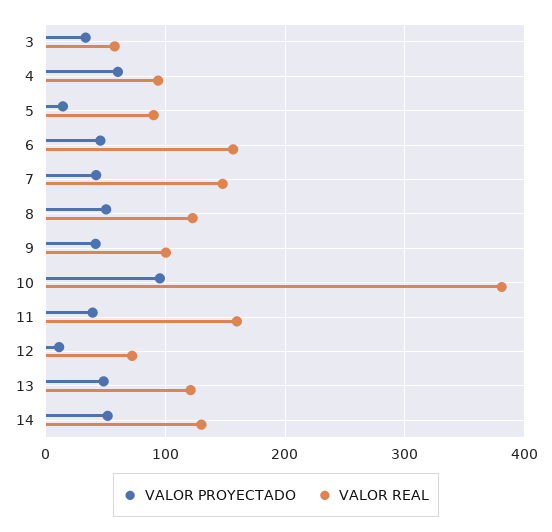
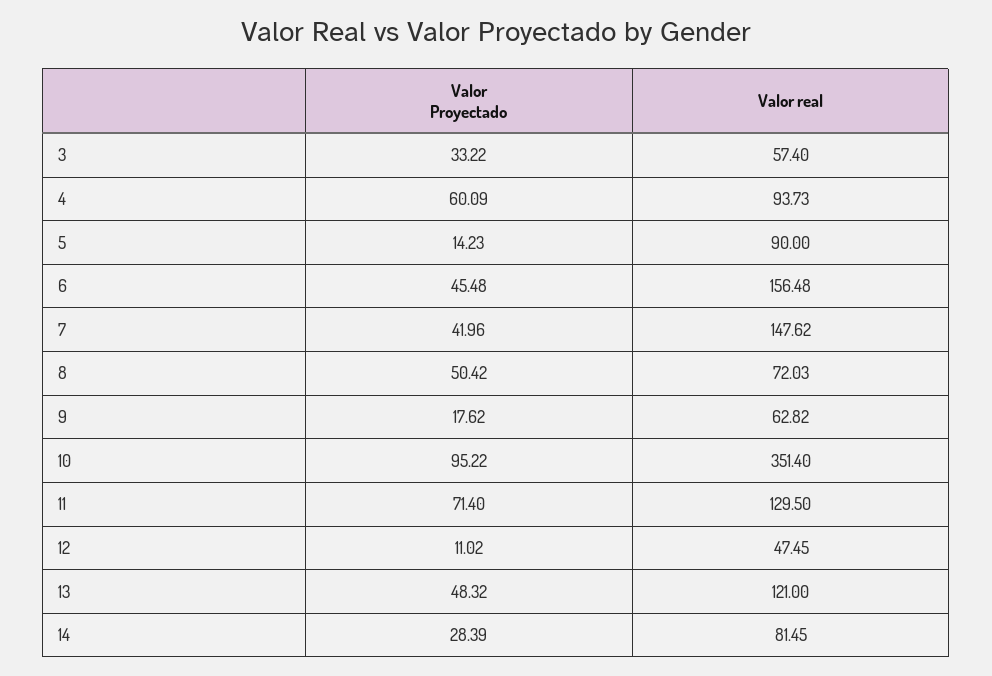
  {
    "VALOR PROYECTADO": {
      "3": 33.22,
      "4": 60.09,
      "5": 14.23,
      "6": 45.48,
      "7": 41.96,
      "8": 50.42,
-     "9": 40,
+     "9": 17.62,
      "10": 95.22,
-     "11": 40,
+     "11": 71.4,
      "12": 11.02,
      "13": 48.32,
-     "14": 50
+     "14": 28.39
    },
    "VALOR REAL": {
      "3": 57.4,
      "4": 93.73,
      "5": 90,
      "6": 156.48,
      "7": 147.62,
-     "8": 120,
+     "8": 72.03,
-     "9": 100,
+     "9": 62.82,
-     "10": 380,
+     "10": 351.4,
-     "11": 160,
+     "11": 129.5,
-     "12": 70,
+     "12": 47.45,
      "13": 121,
-     "14": 130
+     "14": 81.45
    }
  }

